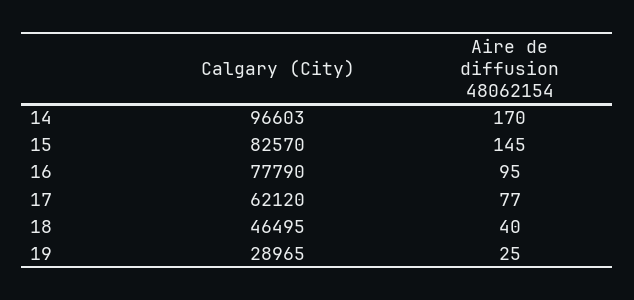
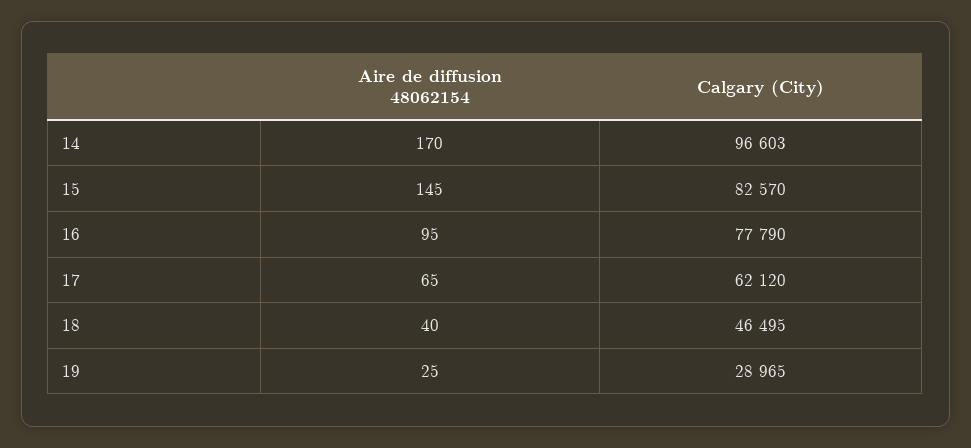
  {
    "Calgary (City)": {
      "14": 96603,
      "15": 82570,
      "16": 77790,
      "17": 62120,
      "18": 46495,
      "19": 28965
    },
    "Aire de diffusion 48062154": {
      "14": 170,
      "15": 145,
      "16": 95,
-     "17": 77,
+     "17": 65,
      "18": 40,
      "19": 25
    }
  }

